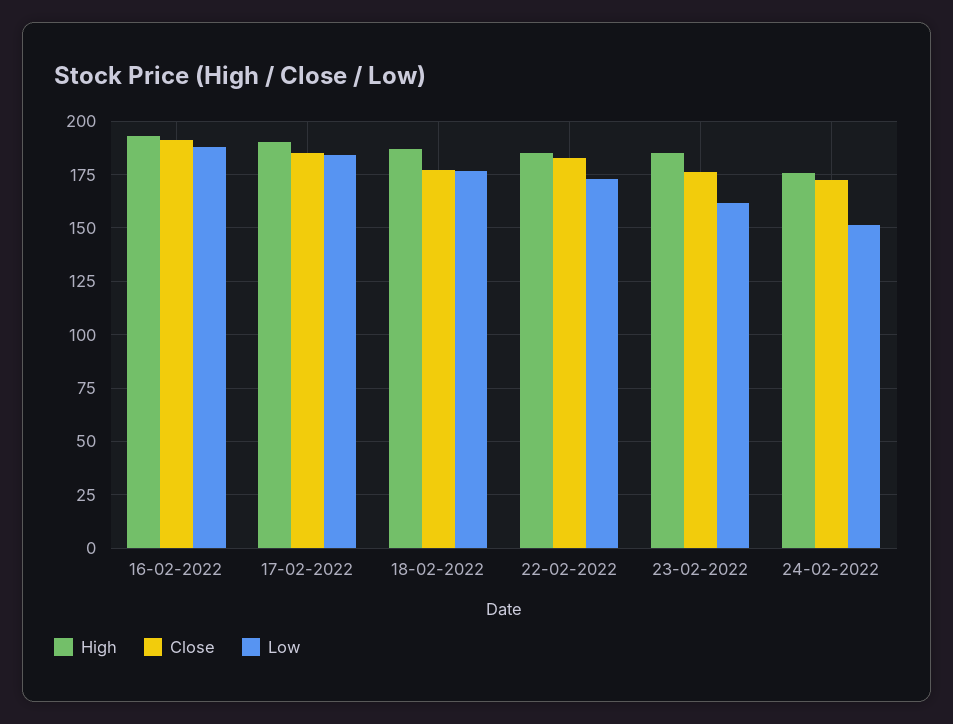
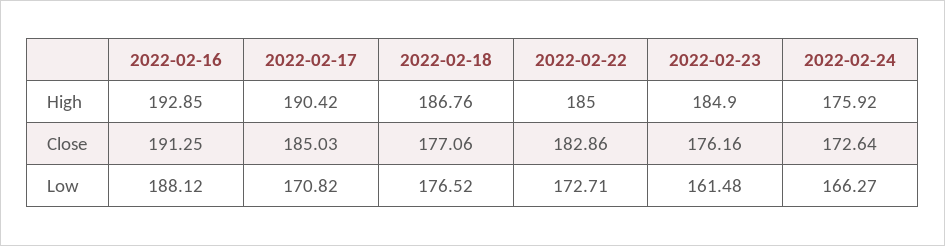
  {
    "High": {
      "16-02-2022": 192.85,
      "17-02-2022": 190.42,
      "18-02-2022": 186.76,
      "22-02-2022": 185,
      "23-02-2022": 184.9,
      "24-02-2022": 175.92
    },
    "Close": {
      "16-02-2022": 191.25,
      "17-02-2022": 185.03,
      "18-02-2022": 177.06,
      "22-02-2022": 182.86,
      "23-02-2022": 176.16,
      "24-02-2022": 172.64
    },
    "Low": {
      "16-02-2022": 188.12,
-     "17-02-2022": 185,
+     "17-02-2022": 170.82,
      "18-02-2022": 176.52,
      "22-02-2022": 172.71,
      "23-02-2022": 161.48,
-     "24-02-2022": 150
+     "24-02-2022": 166.27
    }
  }

